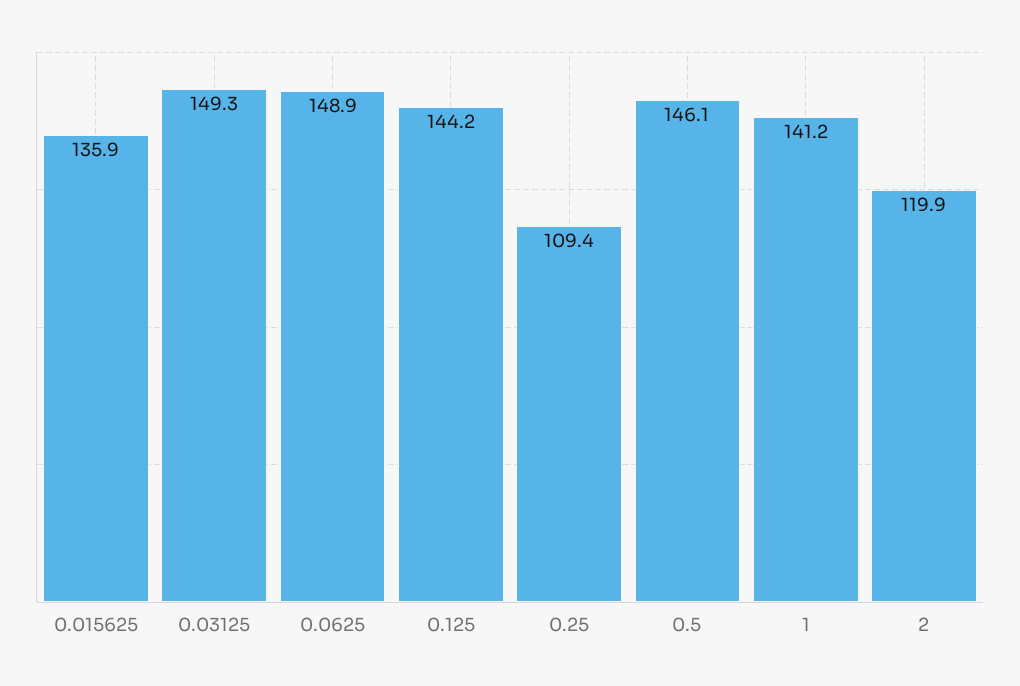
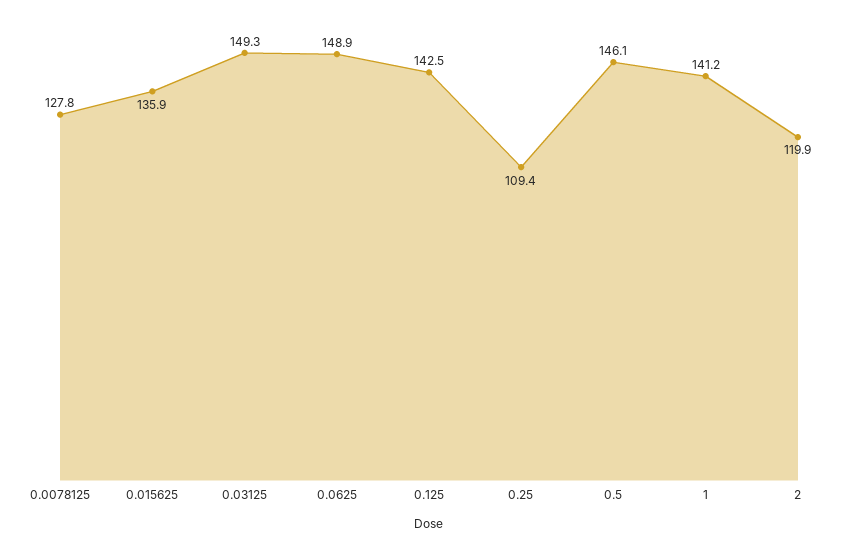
  {
    "0.015625": 135.9,
    "0.03125": 149.3,
    "0.0625": 148.9,
-   "0.125": 144.2,
+   "0.125": 142.5,
    "0.25": 109.4,
    "0.5": 146.1,
    "1": 141.2,
-   "2": 119.9
+   "2": 119.9,
+   "0.0078125": 127.8
  }

